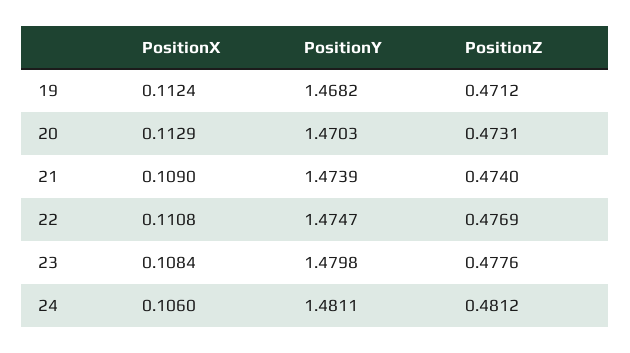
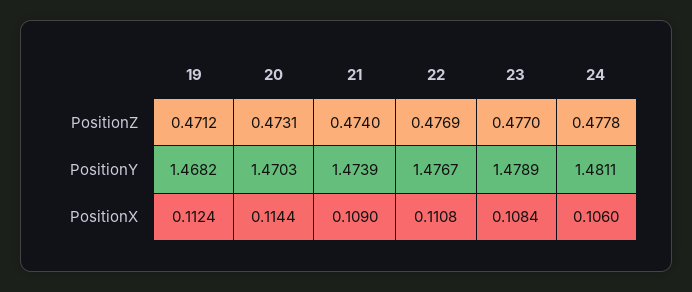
  {
    "PositionX": {
      "19": 0.1124,
-     "20": 0.1129,
+     "20": 0.1144,
      "21": 0.109,
      "22": 0.1108,
      "23": 0.1084,
      "24": 0.106
    },
    "PositionY": {
      "19": 1.4682,
      "20": 1.4703,
      "21": 1.4739,
-     "22": 1.4747,
+     "22": 1.4767,
-     "23": 1.4798,
+     "23": 1.4789,
      "24": 1.4811
    },
    "PositionZ": {
      "19": 0.4712,
      "20": 0.4731,
      "21": 0.474,
      "22": 0.4769,
-     "23": 0.4776,
+     "23": 0.477,
-     "24": 0.4812
+     "24": 0.4778
    }
  }

